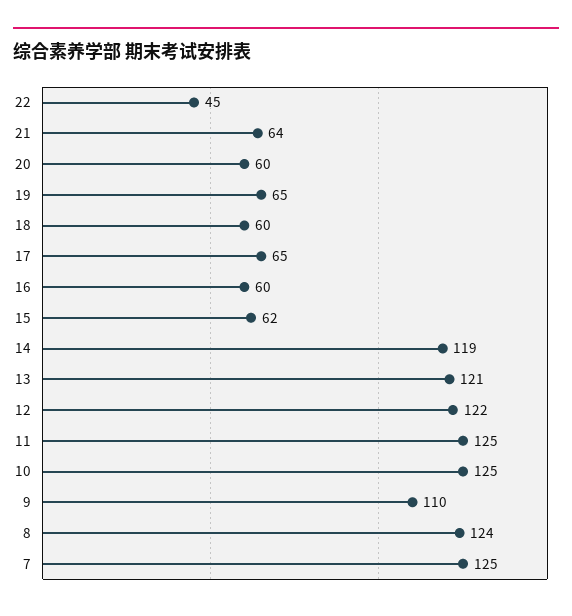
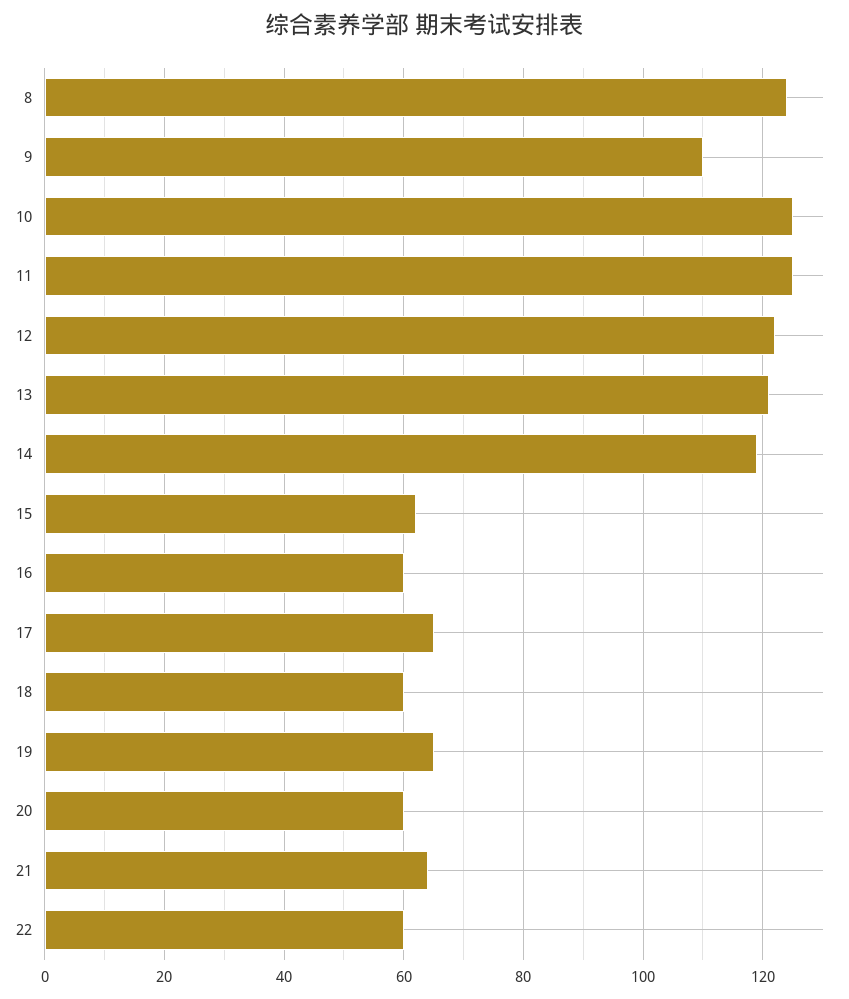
  {
-   "22": 45,
+   "22": 60,
    "21": 64,
    "20": 60,
    "19": 65,
    "18": 60,
    "17": 65,
    "16": 60,
    "15": 62,
    "14": 119,
    "13": 121,
    "12": 122,
    "11": 125,
    "10": 125,
    "9": 110,
-   "8": 124,
+   "8": 124
-   "7": 125
  }

